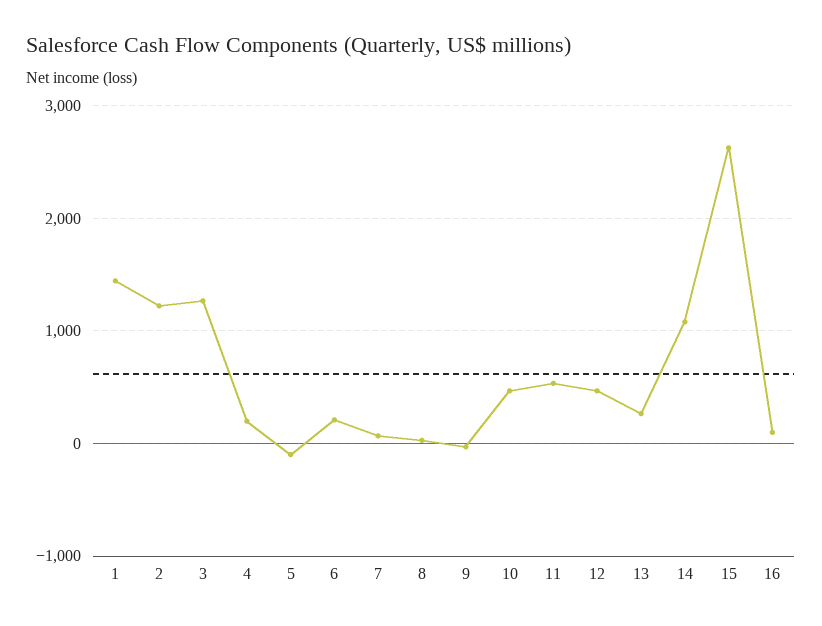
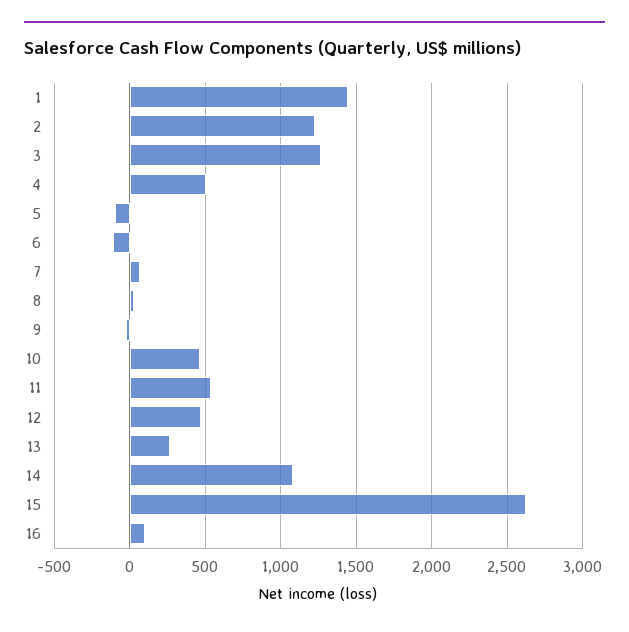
  {
    "1": 1450,
    "2": 1200,
    "3": 1250,
-   "4": 200,
+   "4": 500,
    "5": -100,
-   "6": 200,
+   "6": -100,
    "7": 50,
    "8": 50,
    "9": -50,
    "10": 450,
    "11": 550,
    "12": 450,
    "13": 250,
    "14": 1100,
    "15": 2650,
    "16": 100
  }

